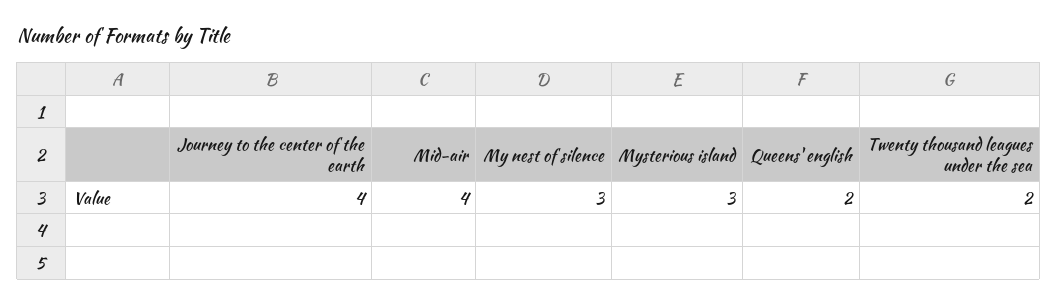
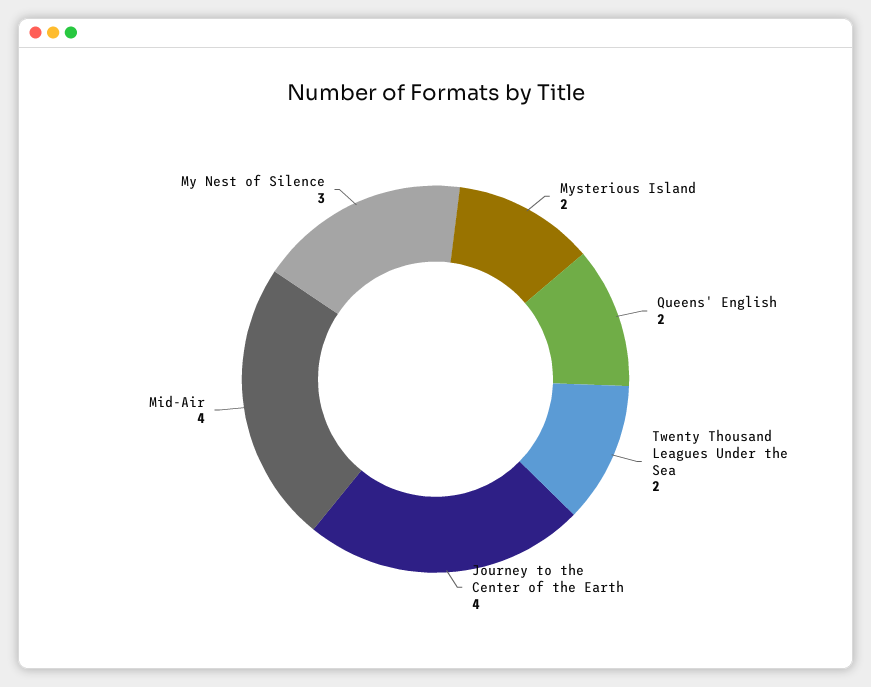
  {
    "Journey to the center of the earth": 4,
    "Mid-air": 4,
    "My nest of silence": 3,
-   "Mysterious island": 3,
+   "Mysterious island": 2,
    "Queens' english": 2,
    "Twenty thousand leagues under the sea": 2
  }

